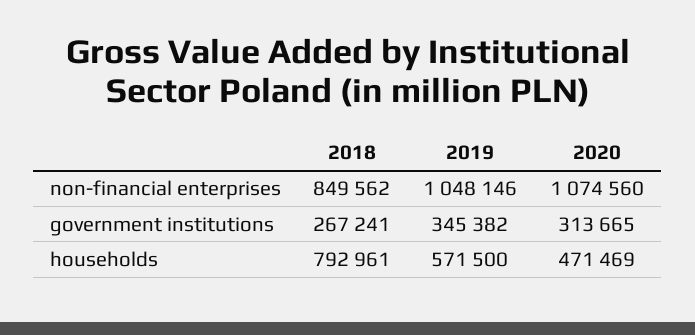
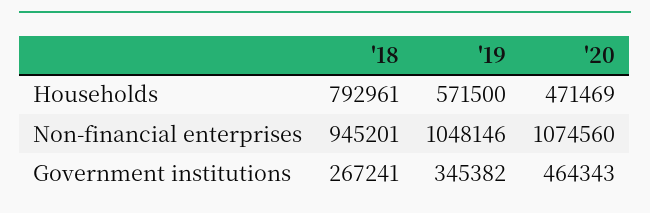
  {
    "2018": {
-     "non-financial enterprises": 849562,
+     "non-financial enterprises": 945201,
      "government institutions": 267241,
      "households": 792961
    },
    "2019": {
      "non-financial enterprises": 1048146,
      "government institutions": 345382,
      "households": 571500
    },
    "2020": {
      "non-financial enterprises": 1074560,
-     "government institutions": 313665,
+     "government institutions": 464343,
      "households": 471469
    }
  }

